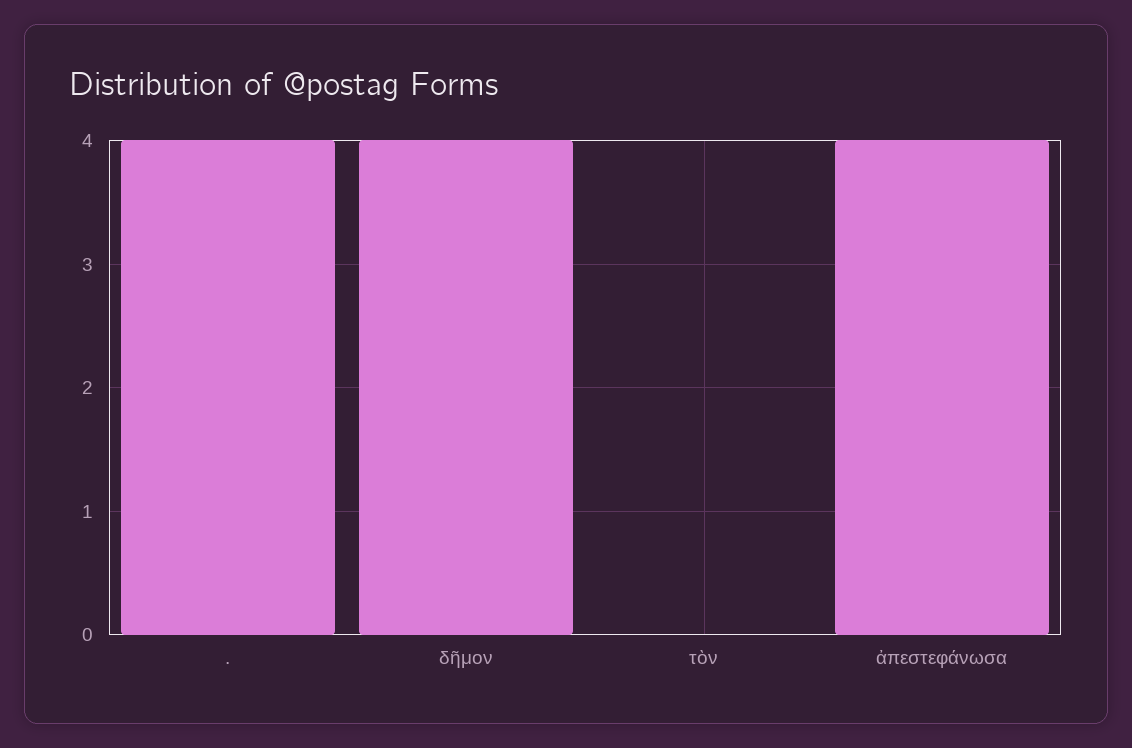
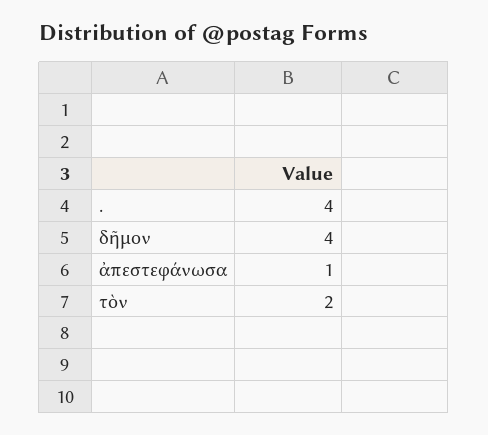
  {
    ".": 4,
    "δῆμον": 4,
-   "τὸν": 0,
+   "τὸν": 2,
-   "ἀπεστεφάνωσα": 4
+   "ἀπεστεφάνωσα": 1
  }

